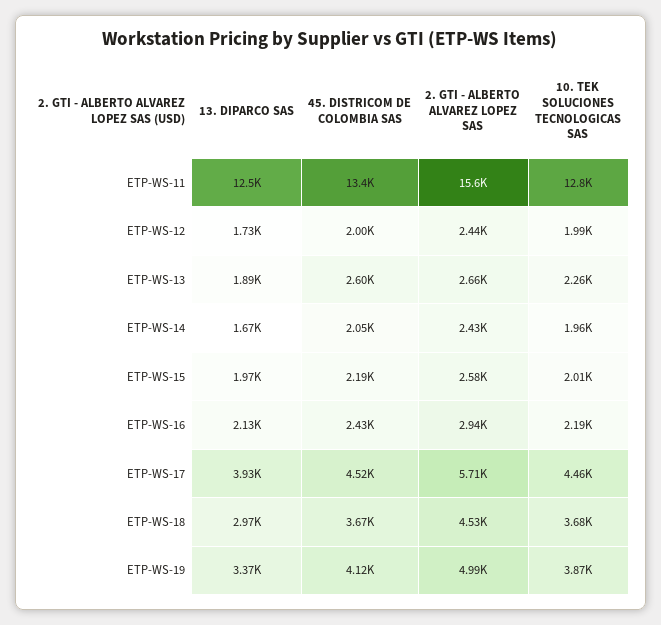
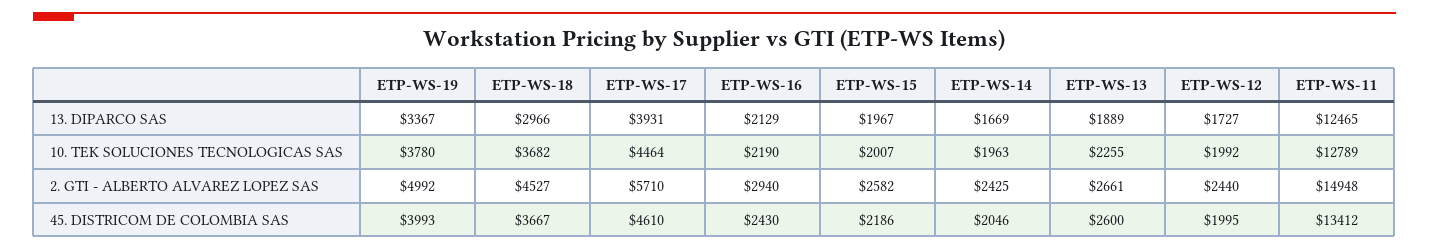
  {
    "13. DIPARCO SAS": {
      "ETP-WS-11": 12465,
      "ETP-WS-12": 1727,
      "ETP-WS-13": 1889,
      "ETP-WS-14": 1669,
      "ETP-WS-15": 1967,
      "ETP-WS-16": 2129,
      "ETP-WS-17": 3931,
      "ETP-WS-18": 2966,
      "ETP-WS-19": 3367
    },
    "45. DISTRICOM DE COLOMBIA SAS": {
      "ETP-WS-11": 13412,
      "ETP-WS-12": 1995,
      "ETP-WS-13": 2600,
      "ETP-WS-14": 2046,
      "ETP-WS-15": 2186,
      "ETP-WS-16": 2430,
-     "ETP-WS-17": 4520,
+     "ETP-WS-17": 4610,
      "ETP-WS-18": 3667,
-     "ETP-WS-19": 4120
+     "ETP-WS-19": 3993
    },
    "2. GTI - ALBERTO ALVAREZ LOPEZ SAS": {
-     "ETP-WS-11": 15600,
+     "ETP-WS-11": 14948,
      "ETP-WS-12": 2440,
      "ETP-WS-13": 2661,
      "ETP-WS-14": 2425,
      "ETP-WS-15": 2582,
      "ETP-WS-16": 2940,
      "ETP-WS-17": 5710,
      "ETP-WS-18": 4527,
      "ETP-WS-19": 4992
    },
    "10. TEK SOLUCIONES TECNOLOGICAS SAS": {
      "ETP-WS-11": 12789,
      "ETP-WS-12": 1992,
      "ETP-WS-13": 2255,
      "ETP-WS-14": 1963,
      "ETP-WS-15": 2007,
      "ETP-WS-16": 2190,
      "ETP-WS-17": 4464,
      "ETP-WS-18": 3682,
-     "ETP-WS-19": 3870
+     "ETP-WS-19": 3780
    }
  }

